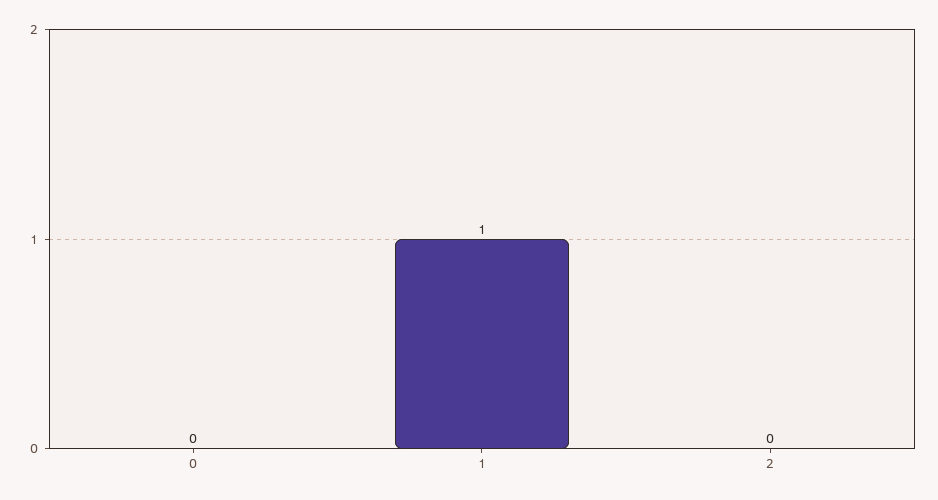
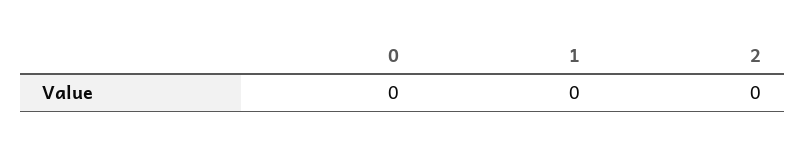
  {
    "0": 0,
-   "1": 1,
+   "1": 0,
    "2": 0
  }

